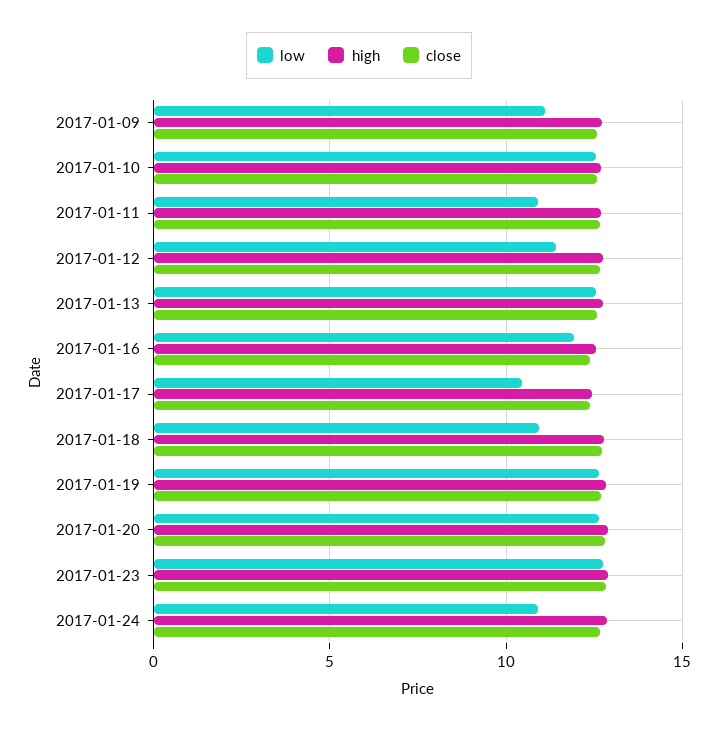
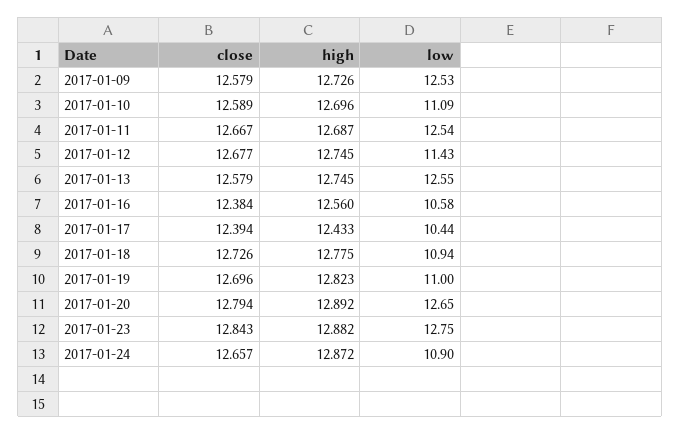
  {
    "low": {
-     "2017-01-09": 11,
+     "2017-01-09": 12.53,
-     "2017-01-10": 12.5,
+     "2017-01-10": 11.09,
-     "2017-01-11": 11,
+     "2017-01-11": 12.54,
      "2017-01-12": 11.43,
      "2017-01-13": 12.55,
-     "2017-01-16": 12,
+     "2017-01-16": 10.58,
      "2017-01-17": 10.44,
      "2017-01-18": 10.94,
-     "2017-01-19": 12.5,
+     "2017-01-19": 11,
      "2017-01-20": 12.65,
      "2017-01-23": 12.75,
      "2017-01-24": 10.9
    },
    "high": {
      "2017-01-09": 12.726,
      "2017-01-10": 12.696,
      "2017-01-11": 12.687,
      "2017-01-12": 12.745,
      "2017-01-13": 12.745,
      "2017-01-16": 12.56,
      "2017-01-17": 12.433,
      "2017-01-18": 12.775,
      "2017-01-19": 12.823,
      "2017-01-20": 12.892,
      "2017-01-23": 12.882,
      "2017-01-24": 12.872
    },
    "close": {
      "2017-01-09": 12.579,
      "2017-01-10": 12.589,
      "2017-01-11": 12.667,
      "2017-01-12": 12.677,
      "2017-01-13": 12.579,
      "2017-01-16": 12.384,
      "2017-01-17": 12.394,
      "2017-01-18": 12.726,
      "2017-01-19": 12.696,
      "2017-01-20": 12.794,
      "2017-01-23": 12.843,
      "2017-01-24": 12.657
    }
  }

